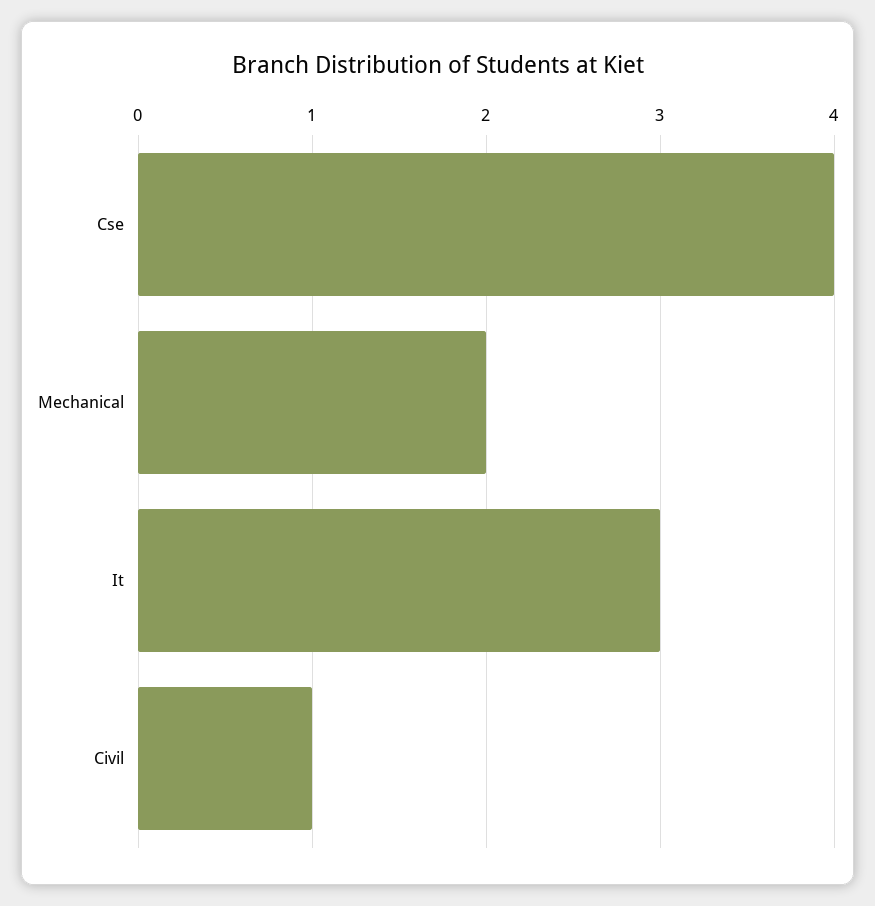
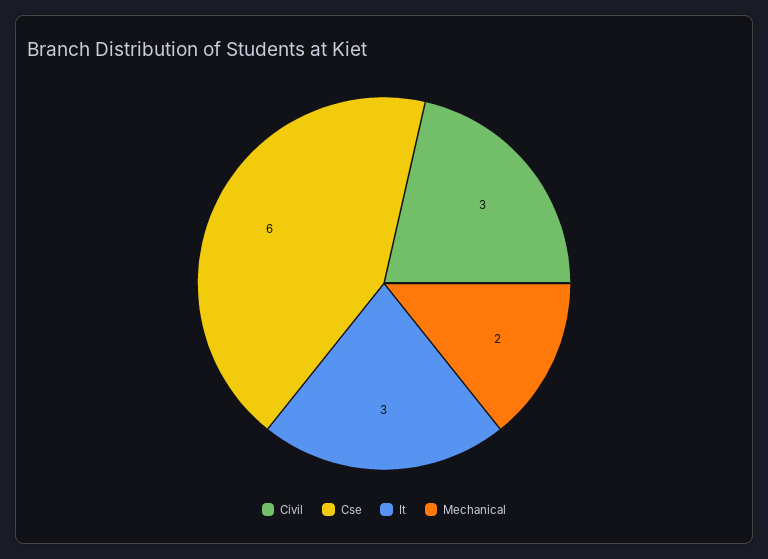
  {
-   "Cse": 4,
+   "Cse": 6,
    "Mechanical": 2,
    "It": 3,
-   "Civil": 1
+   "Civil": 3
  }

